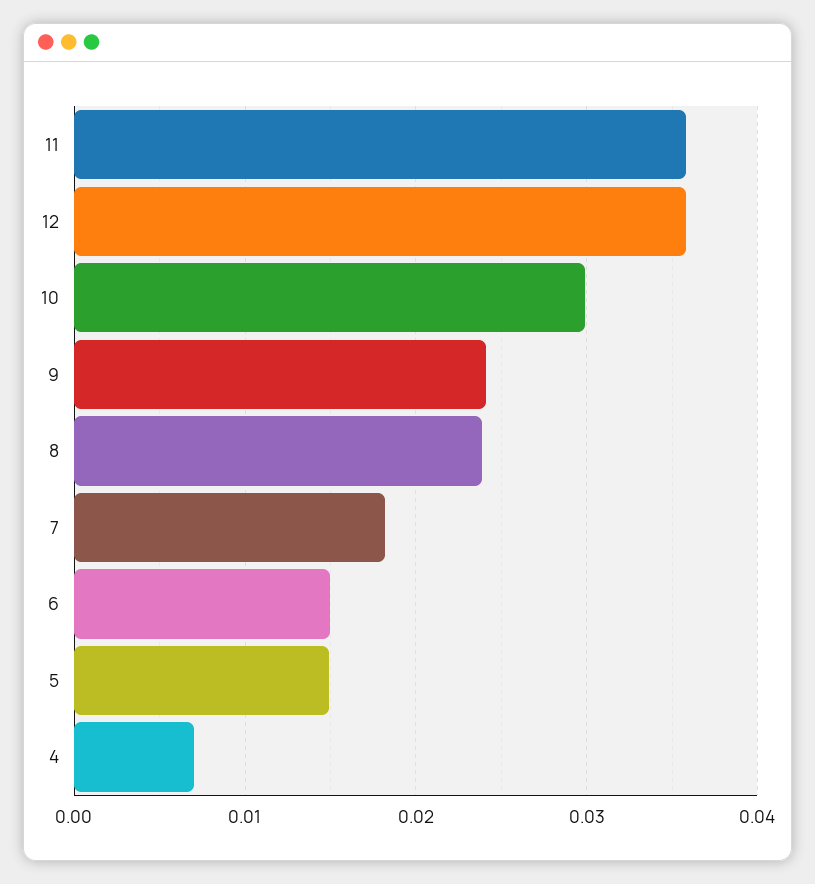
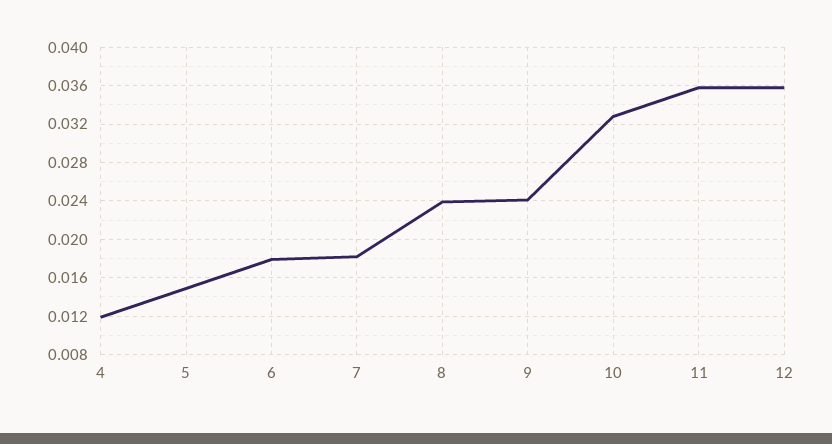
  {
    "11": 0.036,
    "12": 0.036,
-   "10": 0.03,
+   "10": 0.033,
    "9": 0.024,
    "8": 0.024,
    "7": 0.018,
-   "6": 0.015,
+   "6": 0.018,
    "5": 0.015,
-   "4": 0.007
+   "4": 0.012
  }

